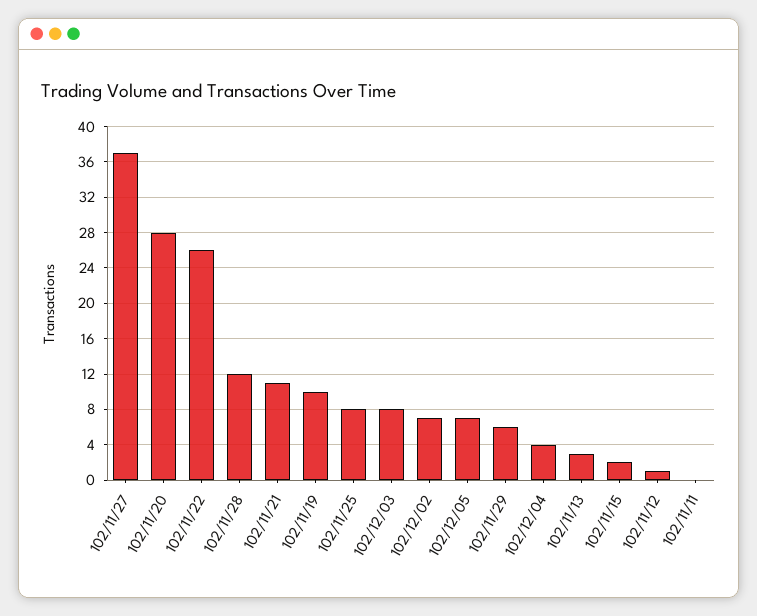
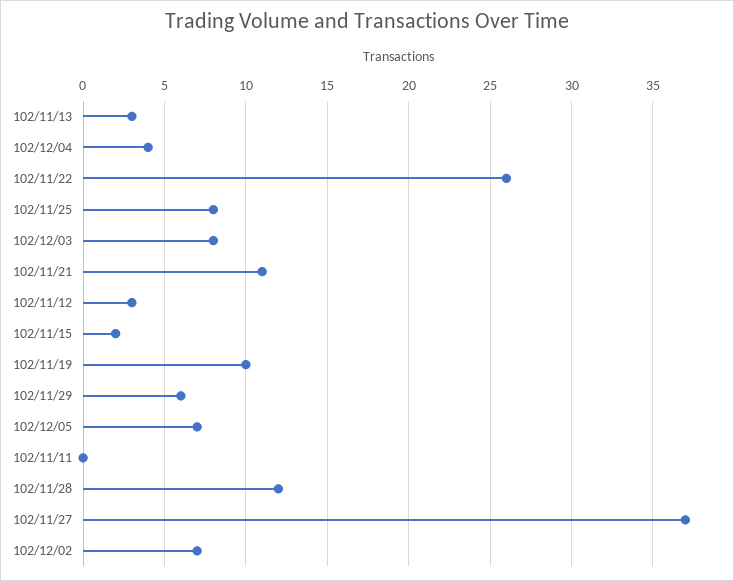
  {
    "102/11/27": 37,
-   "102/11/20": 28,
    "102/11/22": 26,
    "102/11/28": 12,
    "102/11/21": 11,
    "102/11/19": 10,
    "102/11/25": 8,
    "102/12/03": 8,
    "102/12/02": 7,
    "102/12/05": 7,
    "102/11/29": 6,
    "102/12/04": 4,
    "102/11/13": 3,
    "102/11/15": 2,
-   "102/11/12": 1,
+   "102/11/12": 3,
    "102/11/11": 0
  }

